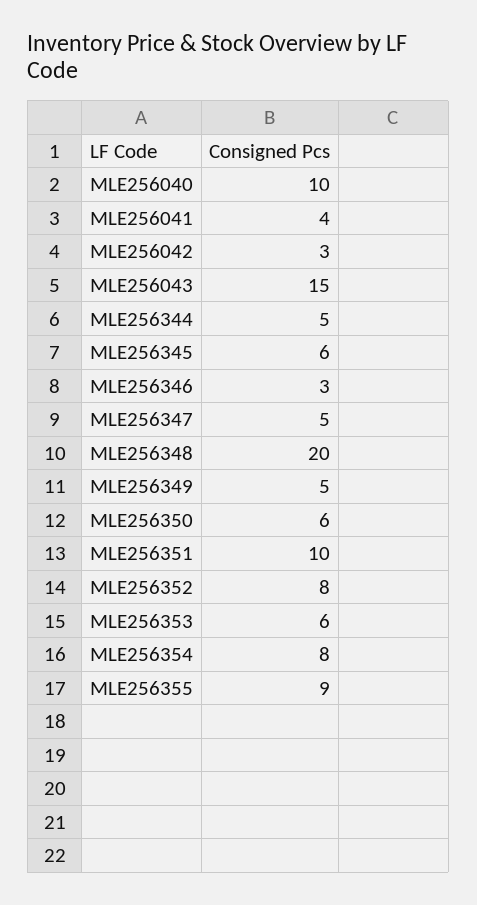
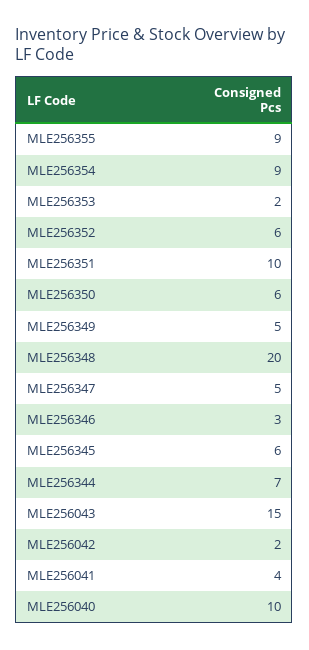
  {
    "MLE256040": 10,
    "MLE256041": 4,
-   "MLE256042": 3,
+   "MLE256042": 2,
    "MLE256043": 15,
-   "MLE256344": 5,
+   "MLE256344": 7,
    "MLE256345": 6,
    "MLE256346": 3,
    "MLE256347": 5,
    "MLE256348": 20,
    "MLE256349": 5,
    "MLE256350": 6,
    "MLE256351": 10,
-   "MLE256352": 8,
+   "MLE256352": 6,
-   "MLE256353": 6,
+   "MLE256353": 2,
-   "MLE256354": 8,
+   "MLE256354": 9,
    "MLE256355": 9
  }

